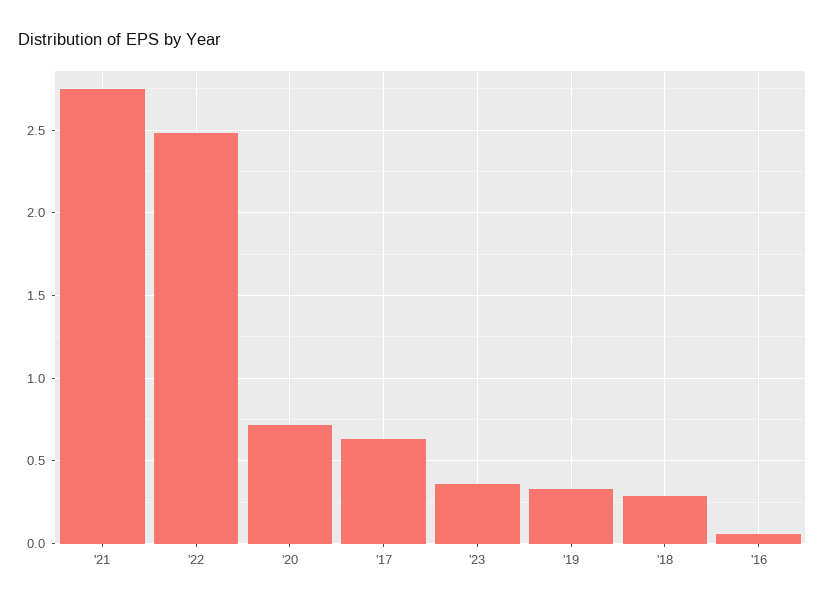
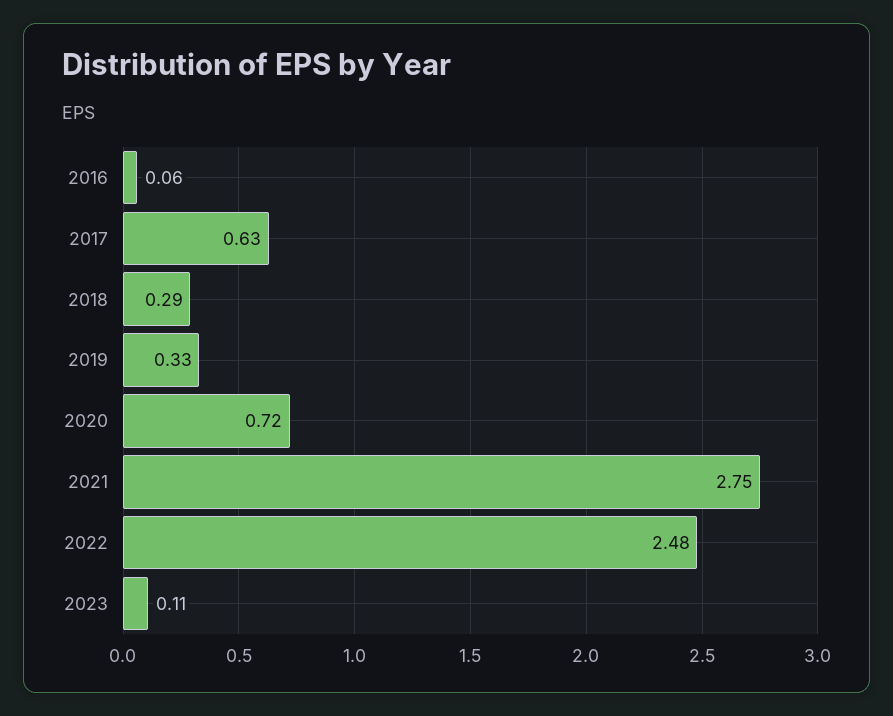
  {
    "'21": 2.75,
    "'22": 2.48,
    "'20": 0.72,
    "'17": 0.63,
-   "'23": 0.35,
+   "'23": 0.11,
    "'19": 0.33,
    "'18": 0.29,
    "'16": 0.06
  }

